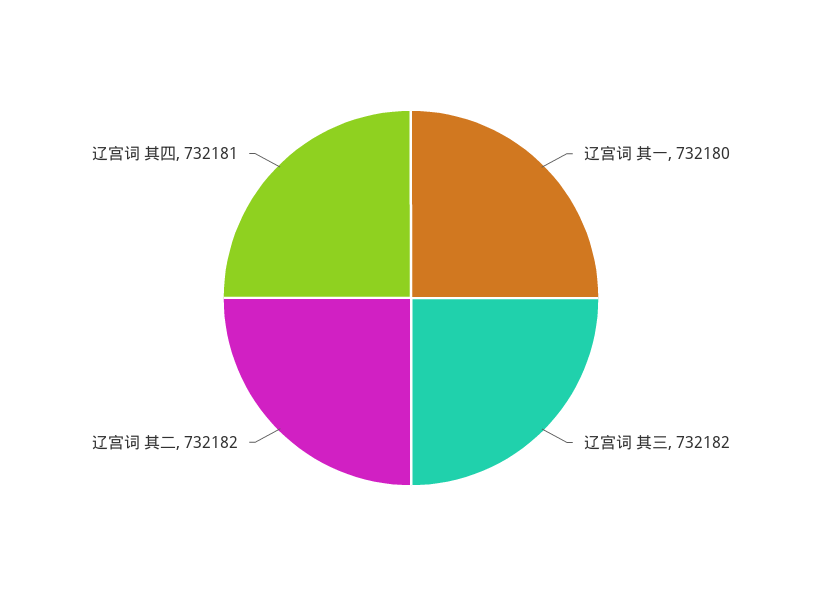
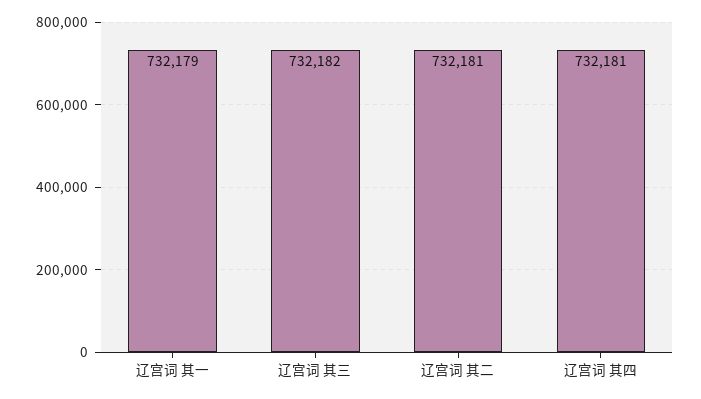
  {
-   "辽宫词 其一": 732180,
+   "辽宫词 其一": 732179,
    "辽宫词 其三": 732182,
-   "辽宫词 其二": 732182,
+   "辽宫词 其二": 732181,
    "辽宫词 其四": 732181
  }

